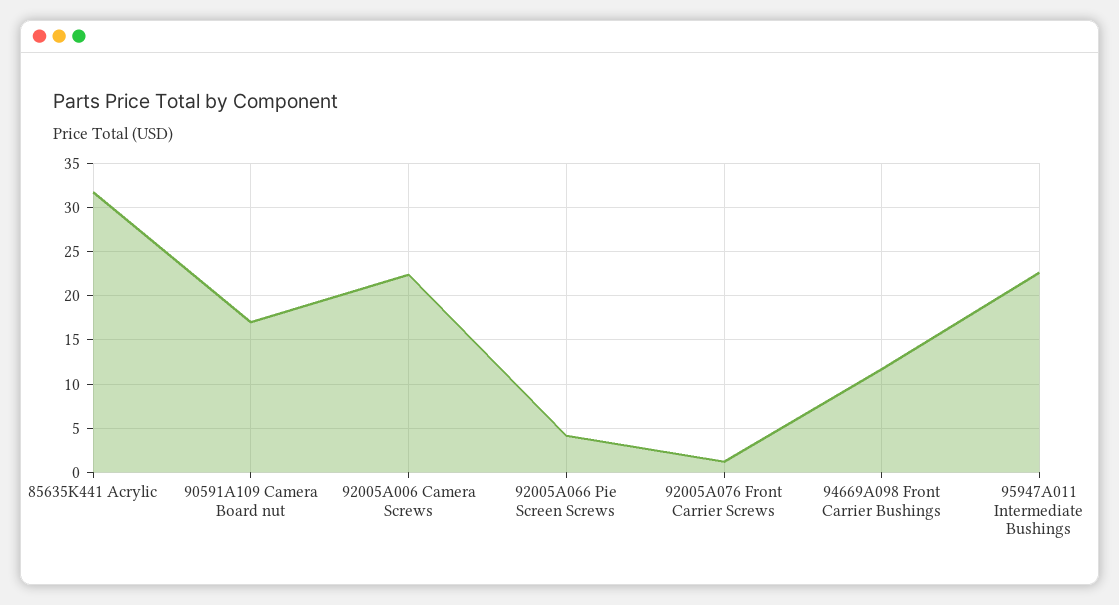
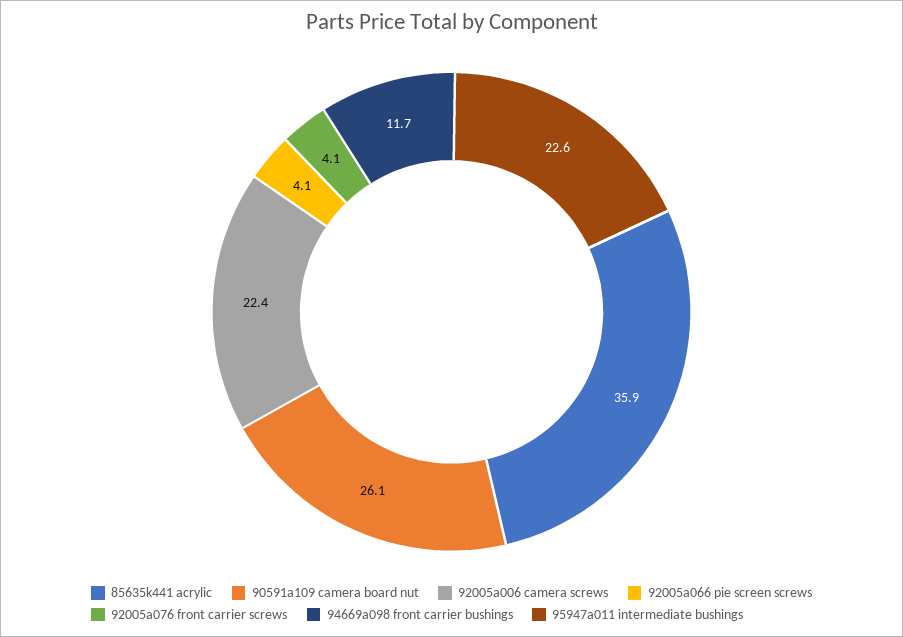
  {
-   "85635K441 Acrylic": 32,
+   "85635K441 Acrylic": 35.9,
-   "90591A109 Camera Board nut": 17,
+   "90591A109 Camera Board nut": 26.1,
    "92005A006 Camera Screws": 22.4,
    "92005A066 Pie Screen Screws": 4.1,
-   "92005A076 Front Carrier Screws": 1,
+   "92005A076 Front Carrier Screws": 4.1,
    "94669A098 Front Carrier Bushings": 11.7,
    "95947A011 Intermediate Bushings": 22.6
  }

